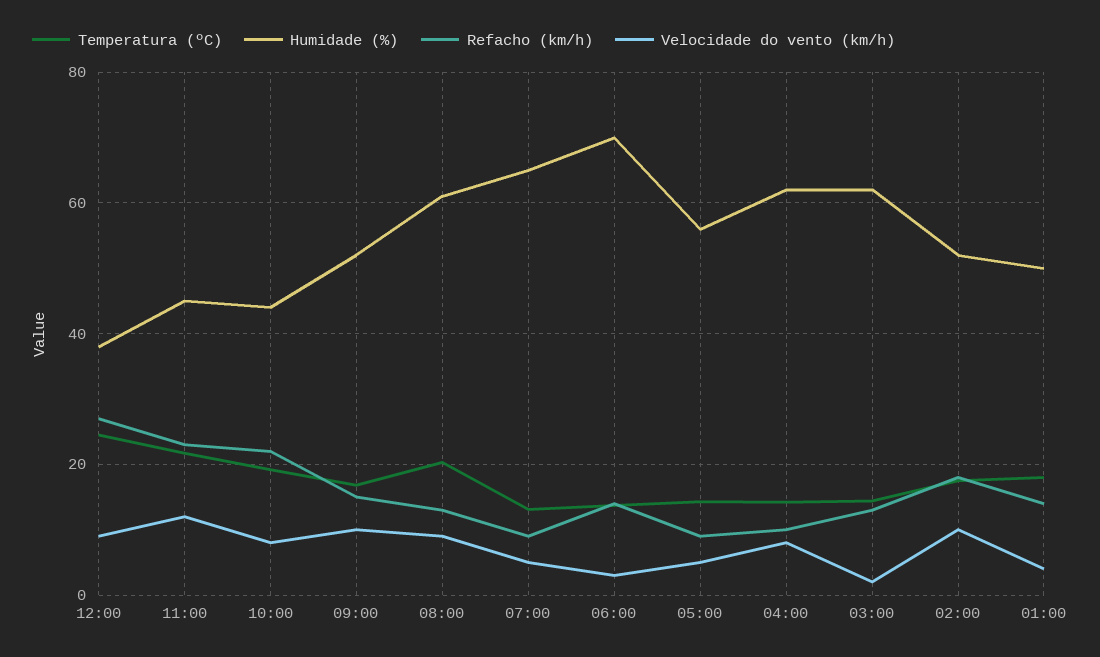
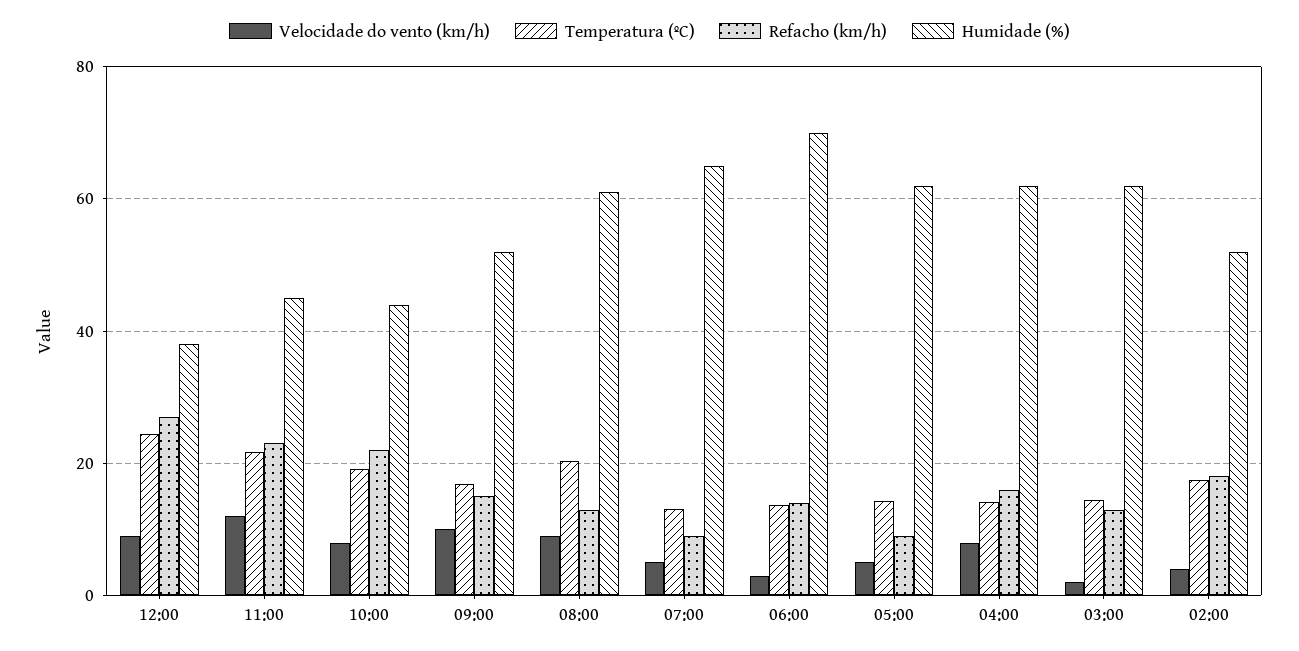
  {
    "Temperatura (ºC)": {
      "12:00": 24,
      "11:00": 22,
      "10:00": 20,
      "09:00": 16,
      "08:00": 20,
      "07:00": 14,
      "06:00": 14,
      "05:00": 14,
      "04:00": 14,
      "03:00": 14,
-     "02:00": 18,
+     "02:00": 18
-     "01:00": 18
    },
    "Humidade (%)": {
      "12:00": 38,
      "11:00": 46,
      "10:00": 44,
      "09:00": 52,
      "08:00": 62,
      "07:00": 66,
      "06:00": 70,
-     "05:00": 56,
+     "05:00": 62,
      "04:00": 62,
      "03:00": 62,
-     "02:00": 52,
+     "02:00": 52
-     "01:00": 50
    },
    "Refacho (km/h)": {
      "12:00": 28,
      "11:00": 24,
      "10:00": 22,
      "09:00": 16,
      "08:00": 14,
      "07:00": 10,
      "06:00": 14,
      "05:00": 10,
-     "04:00": 10,
+     "04:00": 16,
      "03:00": 14,
-     "02:00": 18,
+     "02:00": 18
-     "01:00": 14
    },
    "Velocidade do vento (km/h)": {
      "12:00": 10,
      "11:00": 12,
      "10:00": 8,
      "09:00": 10,
      "08:00": 10,
      "07:00": 6,
      "06:00": 4,
      "05:00": 6,
      "04:00": 8,
      "03:00": 2,
-     "02:00": 10,
+     "02:00": 4
-     "01:00": 4
    }
  }

